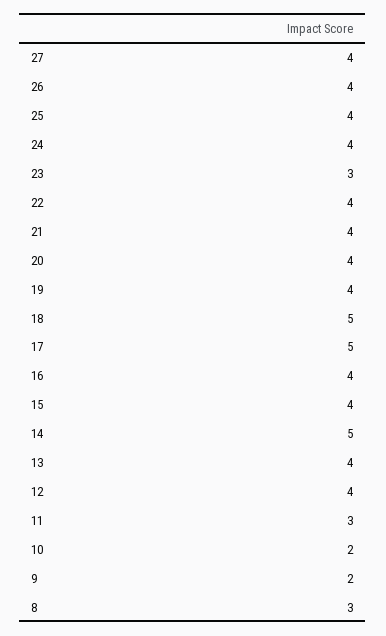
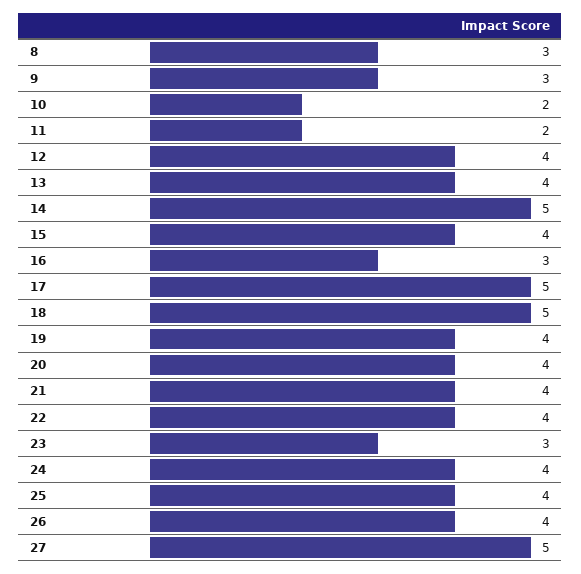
  {
-   "27": 4,
+   "27": 5,
    "26": 4,
    "25": 4,
    "24": 4,
    "23": 3,
    "22": 4,
    "21": 4,
    "20": 4,
    "19": 4,
    "18": 5,
    "17": 5,
-   "16": 4,
+   "16": 3,
    "15": 4,
    "14": 5,
    "13": 4,
    "12": 4,
-   "11": 3,
+   "11": 2,
    "10": 2,
-   "9": 2,
+   "9": 3,
    "8": 3
  }

